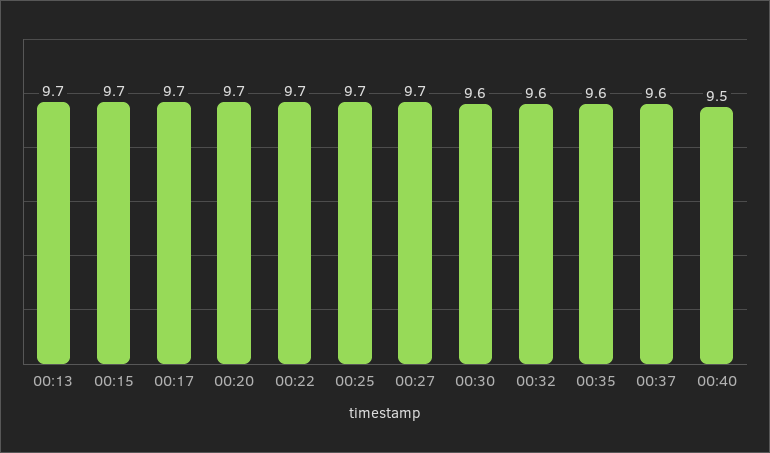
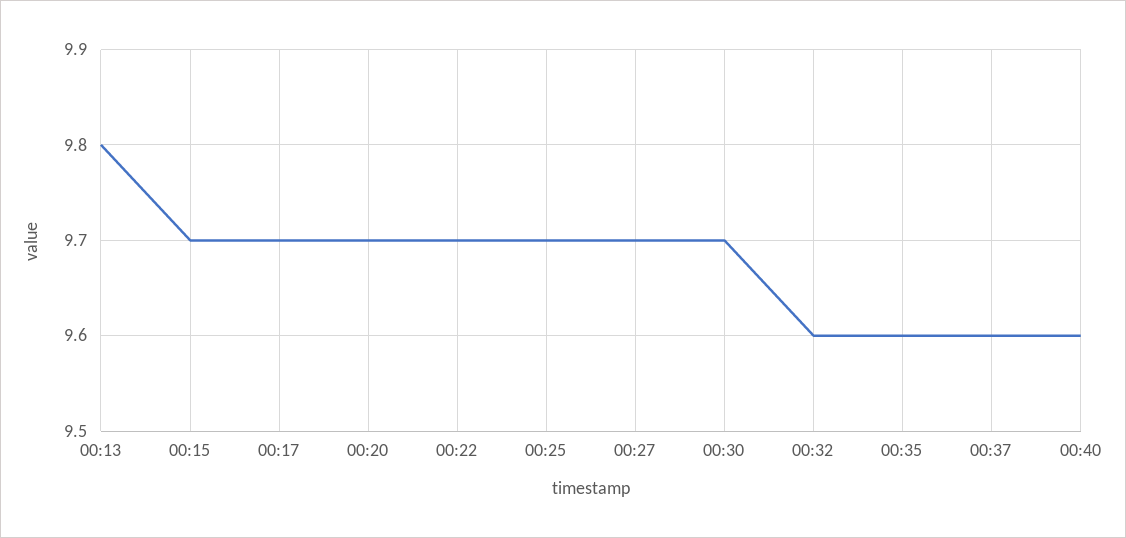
  {
-   "00:13": 9.7,
+   "00:13": 9.8,
    "00:15": 9.7,
    "00:17": 9.7,
    "00:20": 9.7,
    "00:22": 9.7,
    "00:25": 9.7,
    "00:27": 9.7,
-   "00:30": 9.6,
+   "00:30": 9.7,
    "00:32": 9.6,
    "00:35": 9.6,
    "00:37": 9.6,
-   "00:40": 9.5
+   "00:40": 9.6
  }

